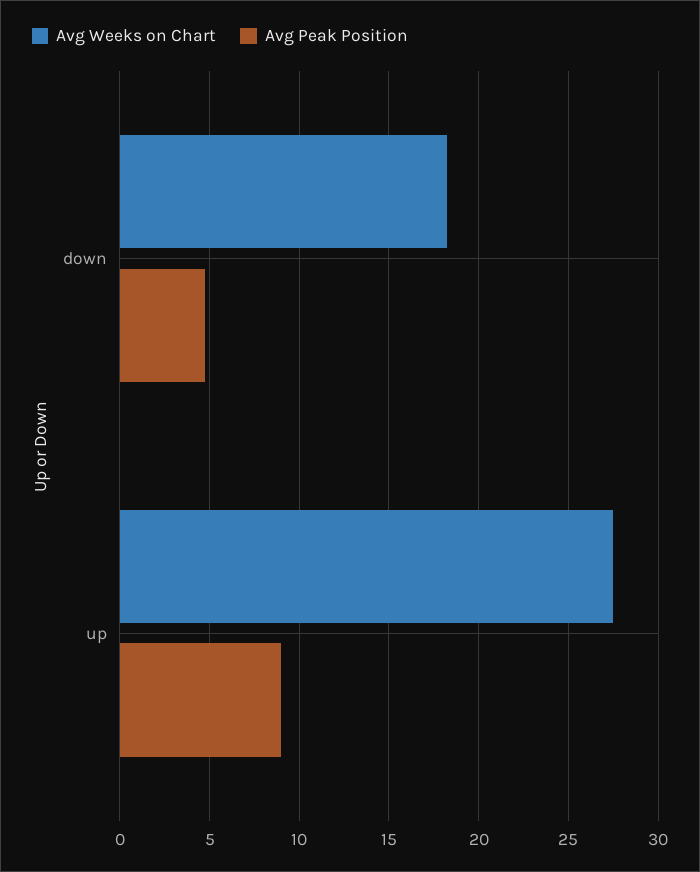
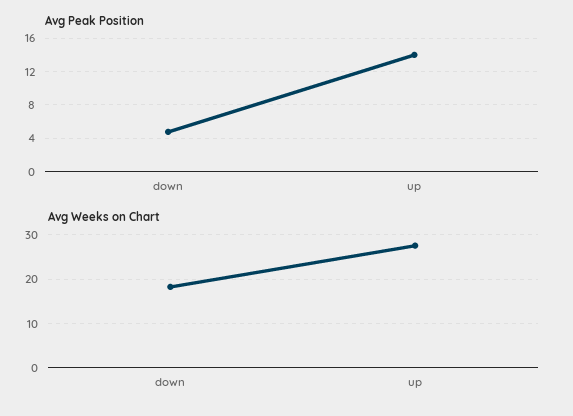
  {
    "Avg Weeks on Chart": {
      "down": 18.5,
      "up": 27.5
    },
    "Avg Peak Position": {
      "down": 5,
-     "up": 9
+     "up": 14
    }
  }

